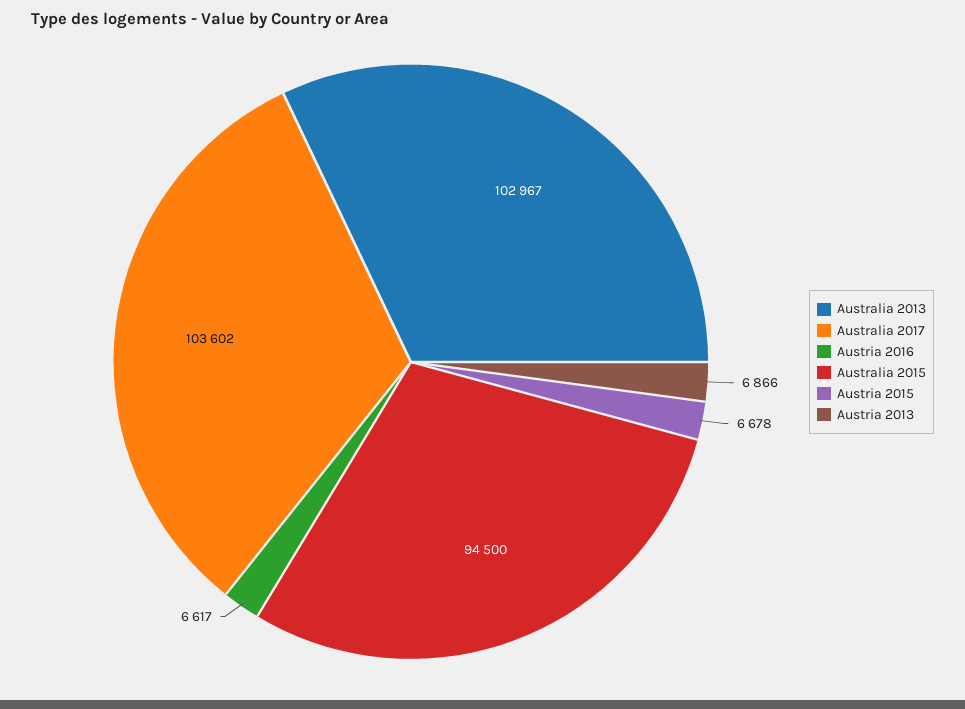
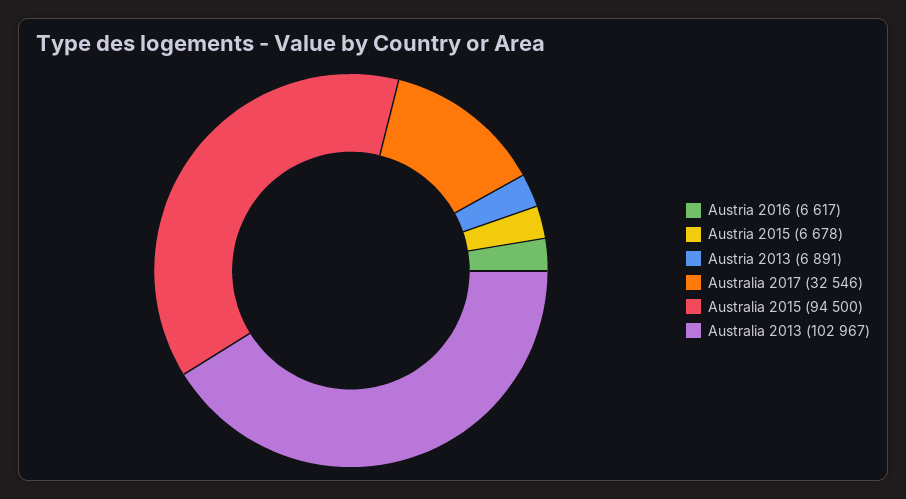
  {
    "Australia 2013": 102967,
-   "Australia 2017": 103602,
+   "Australia 2017": 32546,
    "Austria 2016": 6617,
    "Australia 2015": 94500,
    "Austria 2015": 6678,
-   "Austria 2013": 6866
+   "Austria 2013": 6891
  }

